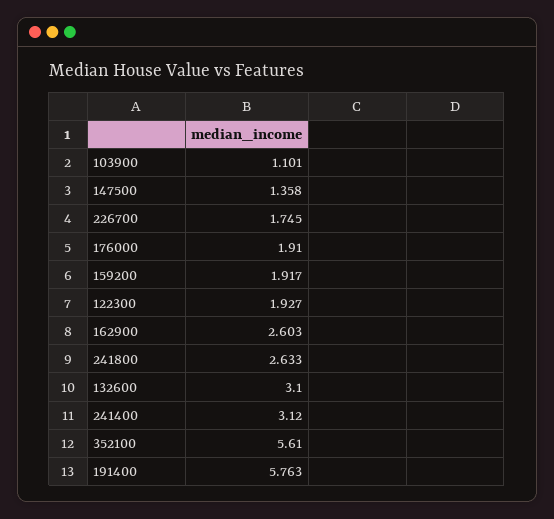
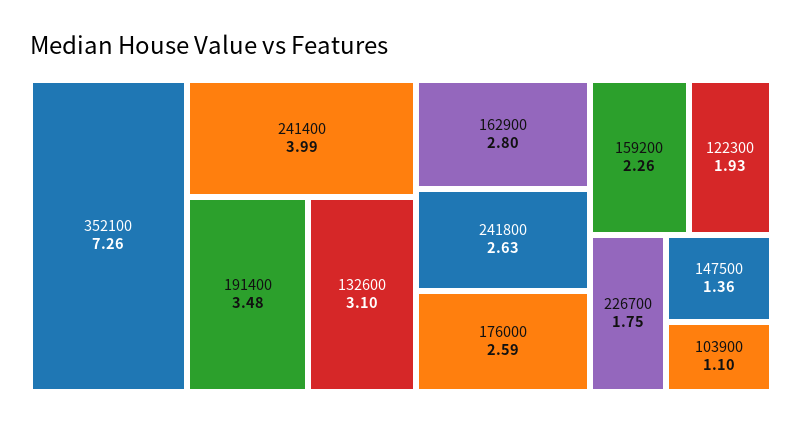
  {
    "103900": 1.101,
    "147500": 1.358,
    "226700": 1.745,
-   "176000": 1.91,
+   "176000": 2.59,
-   "159200": 1.917,
+   "159200": 2.26,
    "122300": 1.927,
-   "162900": 2.603,
+   "162900": 2.8,
    "241800": 2.633,
    "132600": 3.1,
-   "241400": 3.12,
+   "241400": 3.99,
-   "352100": 5.61,
+   "352100": 7.26,
-   "191400": 5.763
+   "191400": 3.48
  }

